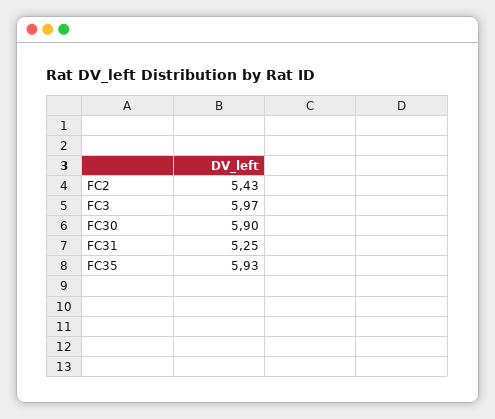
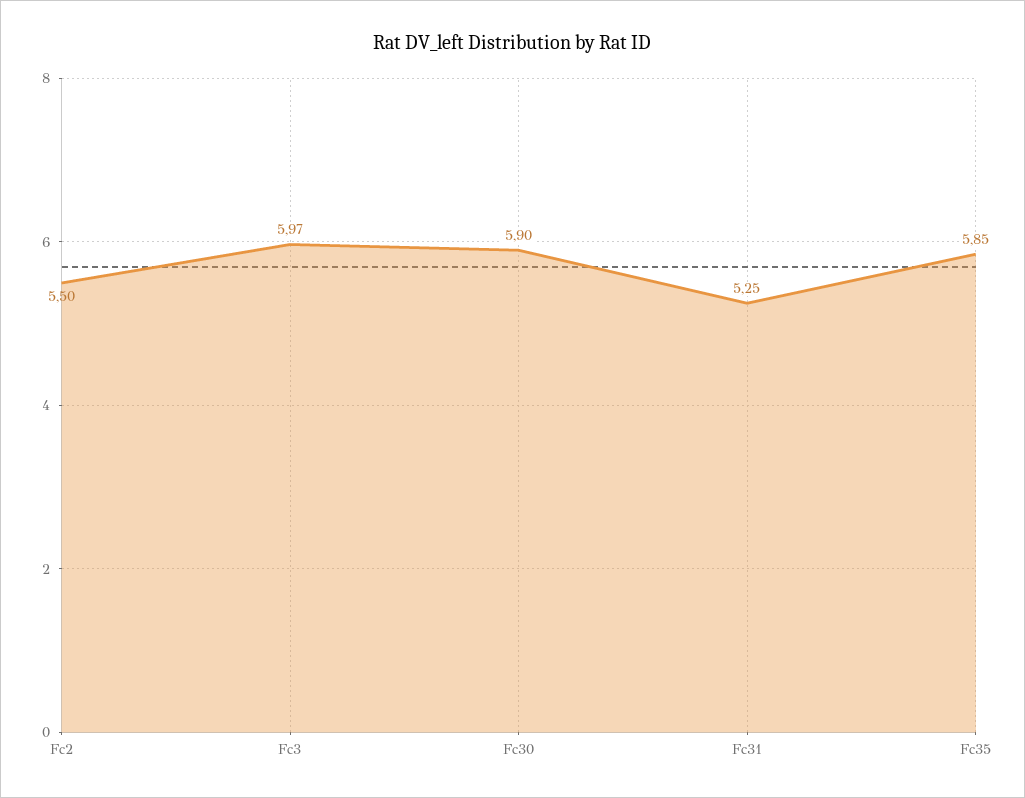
  {
-   "FC2": 5.43,
+   "FC2": 5.5,
    "FC3": 5.97,
    "FC30": 5.9,
    "FC31": 5.25,
-   "FC35": 5.93
+   "FC35": 5.85
  }

